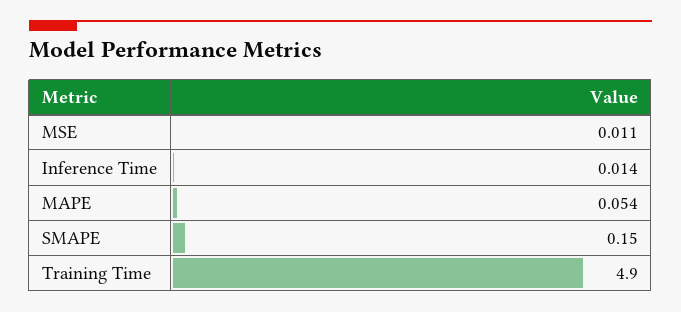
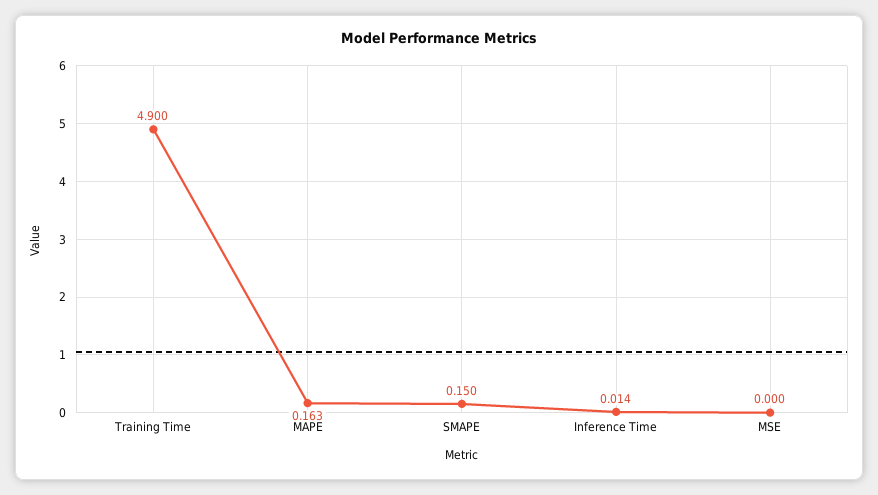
  {
-   "MSE": 0.011,
+   "MSE": 0,
    "Inference Time": 0.014,
-   "MAPE": 0.054,
+   "MAPE": 0.163,
    "SMAPE": 0.15,
    "Training Time": 4.9
  }

